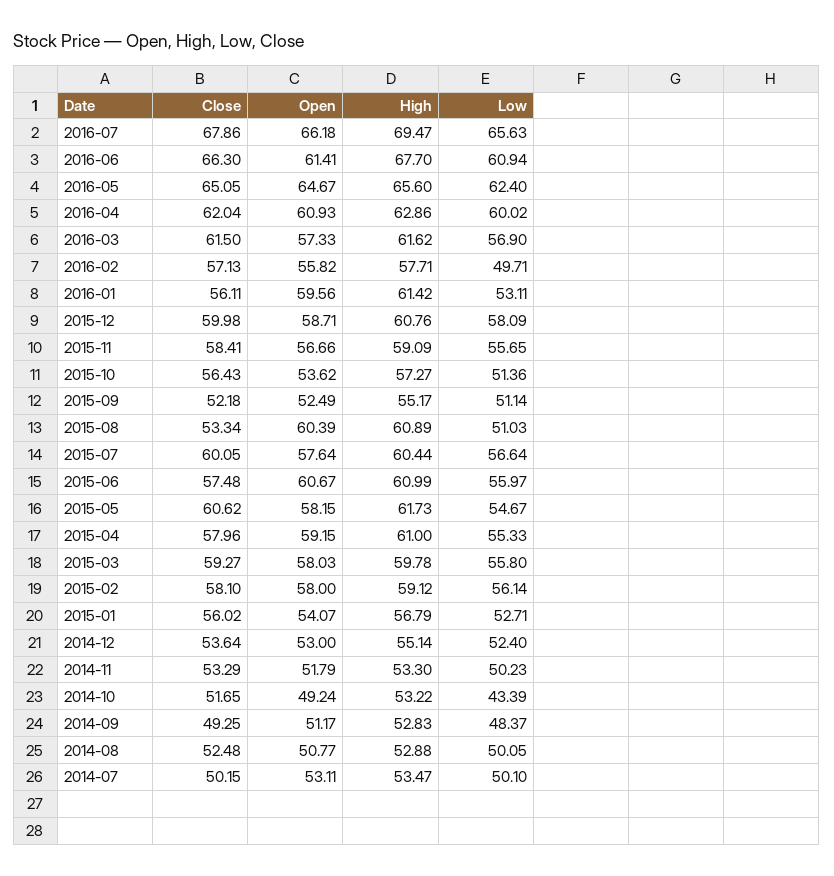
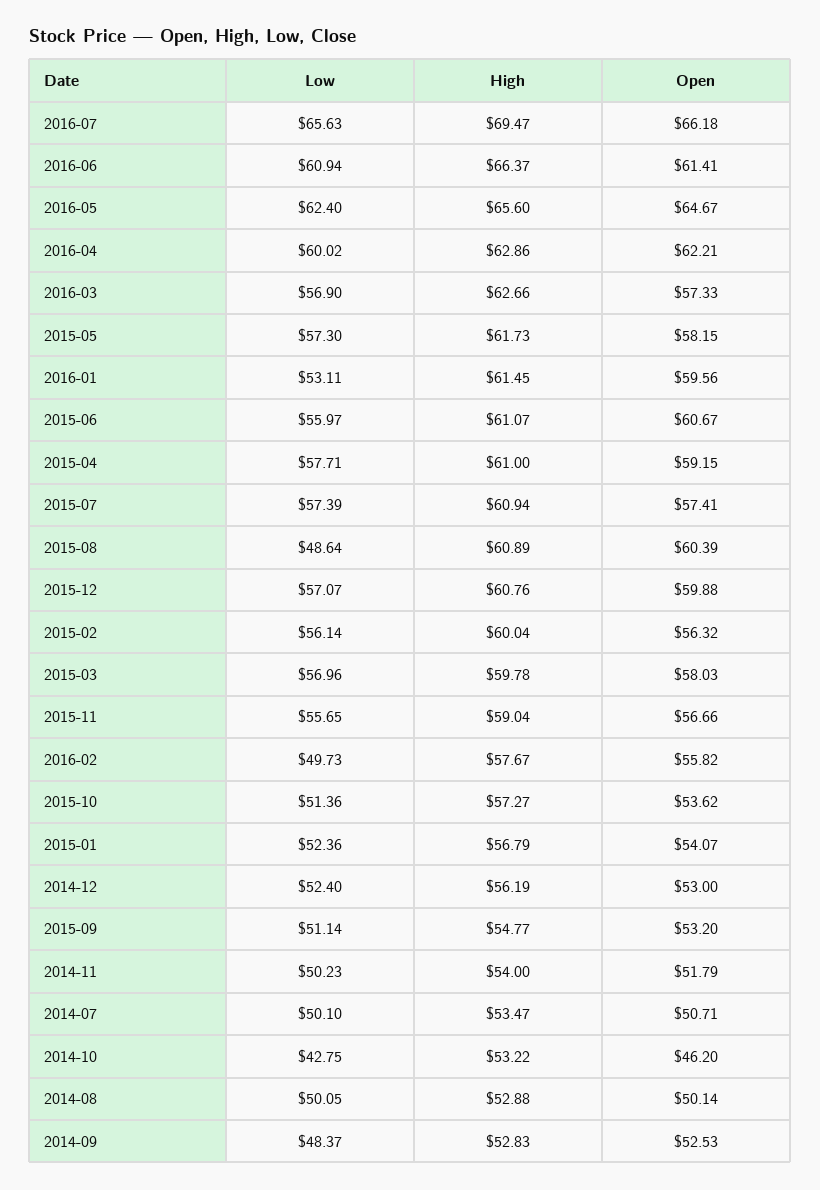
  {
-   "Close": {
-     "2016-07": 67.86,
-     "2016-06": 66.3,
-     "2016-05": 65.05,
-     "2016-04": 62.04,
-     "2016-03": 61.5,
-     "2016-02": 57.13,
-     "2016-01": 56.11,
-     "2015-12": 59.98,
-     "2015-11": 58.41,
-     "2015-10": 56.43,
-     "2015-09": 52.18,
-     "2015-08": 53.34,
-     "2015-07": 60.05,
-     "2015-06": 57.48,
-     "2015-05": 60.62,
-     "2015-04": 57.96,
-     "2015-03": 59.27,
-     "2015-02": 58.1,
-     "2015-01": 56.02,
-     "2014-12": 53.64,
-     "2014-11": 53.29,
-     "2014-10": 51.65,
-     "2014-09": 49.25,
-     "2014-08": 52.48,
-     "2014-07": 50.15
-   },
    "Open": {
      "2016-07": 66.18,
      "2016-06": 61.41,
      "2016-05": 64.67,
-     "2016-04": 60.93,
+     "2016-04": 62.21,
      "2016-03": 57.33,
      "2016-02": 55.82,
      "2016-01": 59.56,
-     "2015-12": 58.71,
+     "2015-12": 59.88,
      "2015-11": 56.66,
      "2015-10": 53.62,
-     "2015-09": 52.49,
+     "2015-09": 53.2,
      "2015-08": 60.39,
-     "2015-07": 57.64,
+     "2015-07": 57.41,
      "2015-06": 60.67,
      "2015-05": 58.15,
      "2015-04": 59.15,
      "2015-03": 58.03,
-     "2015-02": 58,
+     "2015-02": 56.32,
      "2015-01": 54.07,
      "2014-12": 53,
      "2014-11": 51.79,
-     "2014-10": 49.24,
+     "2014-10": 46.2,
-     "2014-09": 51.17,
+     "2014-09": 52.53,
-     "2014-08": 50.77,
+     "2014-08": 50.14,
-     "2014-07": 53.11
+     "2014-07": 50.71
    },
    "High": {
      "2016-07": 69.47,
-     "2016-06": 67.7,
+     "2016-06": 66.37,
      "2016-05": 65.6,
      "2016-04": 62.86,
-     "2016-03": 61.62,
+     "2016-03": 62.66,
-     "2016-02": 57.71,
+     "2016-02": 57.67,
-     "2016-01": 61.42,
+     "2016-01": 61.45,
      "2015-12": 60.76,
-     "2015-11": 59.09,
+     "2015-11": 59.04,
      "2015-10": 57.27,
-     "2015-09": 55.17,
+     "2015-09": 54.77,
      "2015-08": 60.89,
-     "2015-07": 60.44,
+     "2015-07": 60.94,
-     "2015-06": 60.99,
+     "2015-06": 61.07,
      "2015-05": 61.73,
      "2015-04": 61,
      "2015-03": 59.78,
-     "2015-02": 59.12,
+     "2015-02": 60.04,
      "2015-01": 56.79,
-     "2014-12": 55.14,
+     "2014-12": 56.19,
-     "2014-11": 53.3,
+     "2014-11": 54,
      "2014-10": 53.22,
      "2014-09": 52.83,
      "2014-08": 52.88,
      "2014-07": 53.47
    },
    "Low": {
      "2016-07": 65.63,
      "2016-06": 60.94,
      "2016-05": 62.4,
      "2016-04": 60.02,
      "2016-03": 56.9,
-     "2016-02": 49.71,
+     "2016-02": 49.73,
      "2016-01": 53.11,
-     "2015-12": 58.09,
+     "2015-12": 57.07,
      "2015-11": 55.65,
      "2015-10": 51.36,
      "2015-09": 51.14,
-     "2015-08": 51.03,
+     "2015-08": 48.64,
-     "2015-07": 56.64,
+     "2015-07": 57.39,
      "2015-06": 55.97,
-     "2015-05": 54.67,
+     "2015-05": 57.3,
-     "2015-04": 55.33,
+     "2015-04": 57.71,
-     "2015-03": 55.8,
+     "2015-03": 56.96,
      "2015-02": 56.14,
-     "2015-01": 52.71,
+     "2015-01": 52.36,
      "2014-12": 52.4,
      "2014-11": 50.23,
-     "2014-10": 43.39,
+     "2014-10": 42.75,
      "2014-09": 48.37,
      "2014-08": 50.05,
      "2014-07": 50.1
    }
  }

